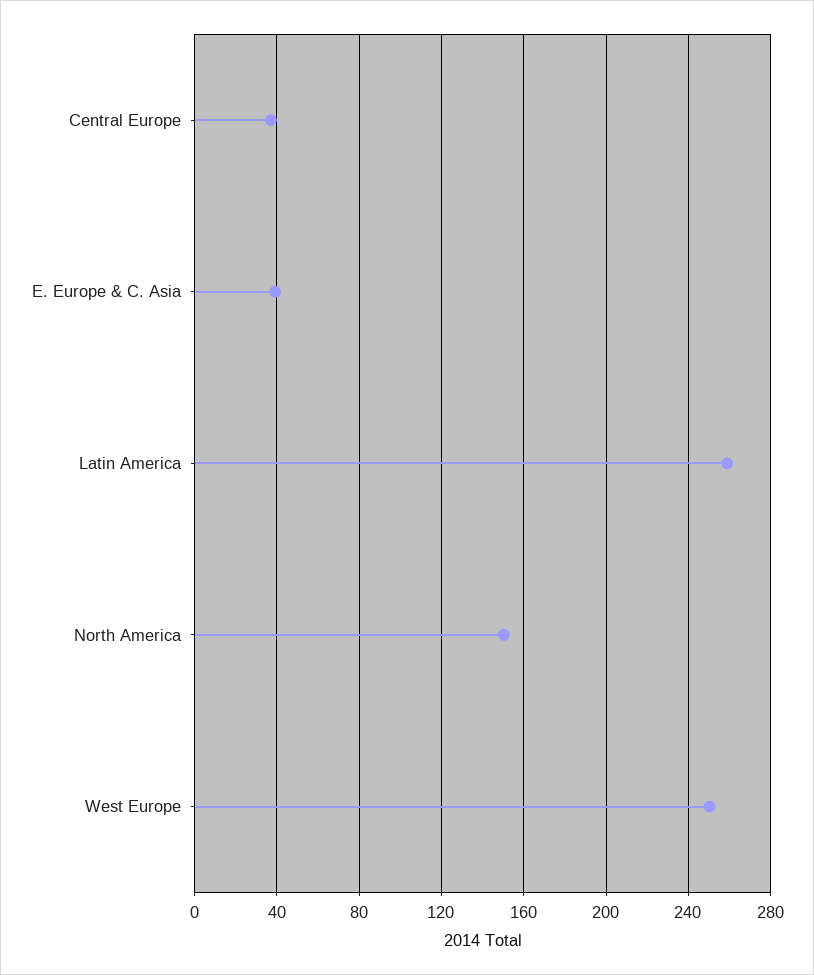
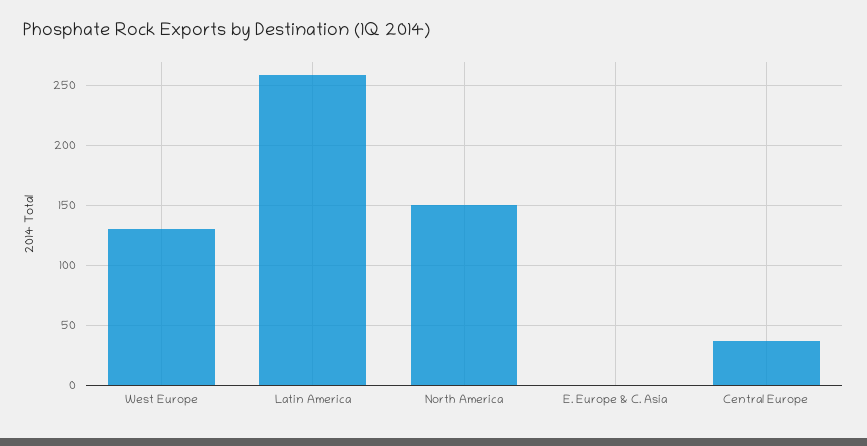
  {
    "Central Europe": 35,
-   "E. Europe & C. Asia": 40,
+   "E. Europe & C. Asia": 0,
    "Latin America": 260,
    "North America": 150,
-   "West Europe": 250
+   "West Europe": 130
  }

